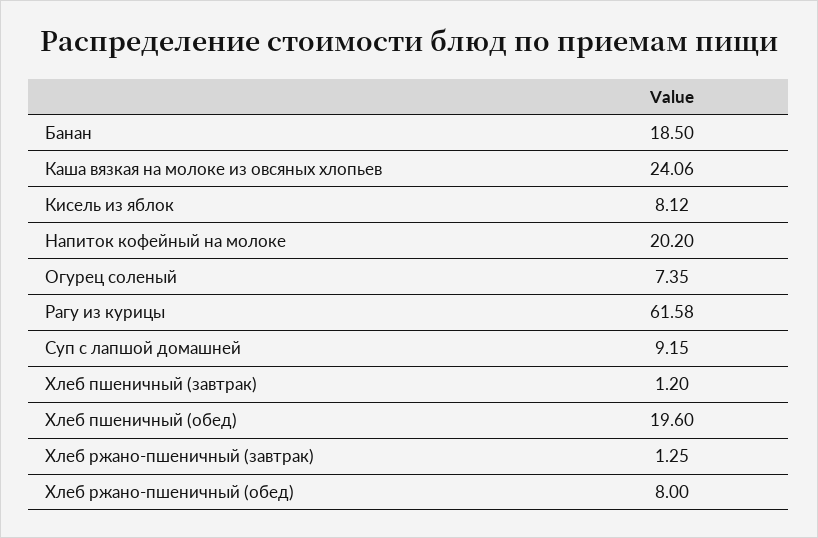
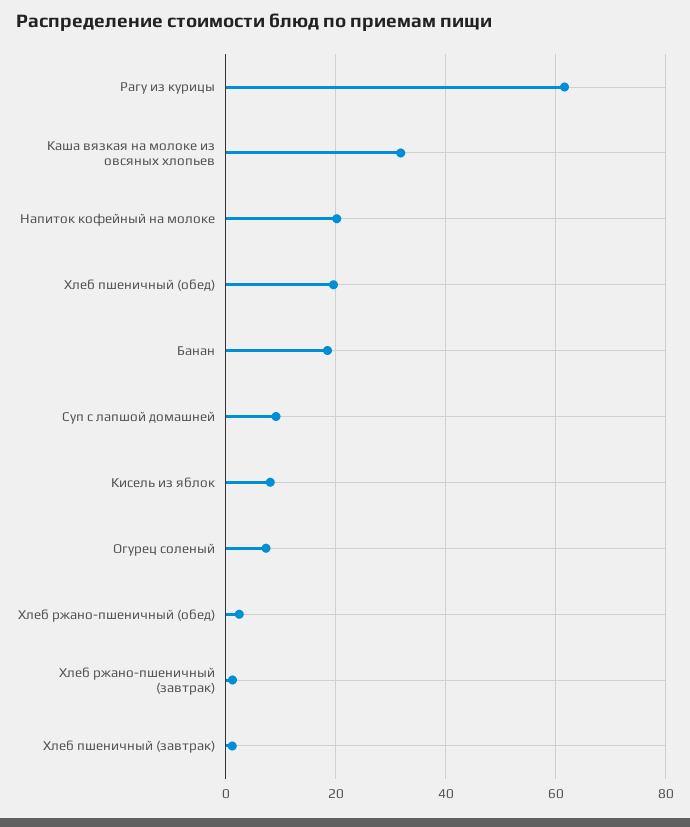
  {
    "Банан": 18.5,
-   "Каша вязкая на молоке из овсяных хлопьев": 24.06,
+   "Каша вязкая на молоке из овсяных хлопьев": 32,
    "Кисель из яблок": 8.12,
    "Напиток кофейный на молоке": 20.2,
    "Огурец соленый": 7.35,
    "Рагу из курицы": 61.58,
    "Суп с лапшой домашней": 9.15,
    "Хлеб пшеничный (завтрак)": 1.2,
    "Хлеб пшеничный (обед)": 19.6,
    "Хлеб ржано-пшеничный (завтрак)": 1.25,
-   "Хлеб ржано-пшеничный (обед)": 8
+   "Хлеб ржано-пшеничный (обед)": 2
  }

